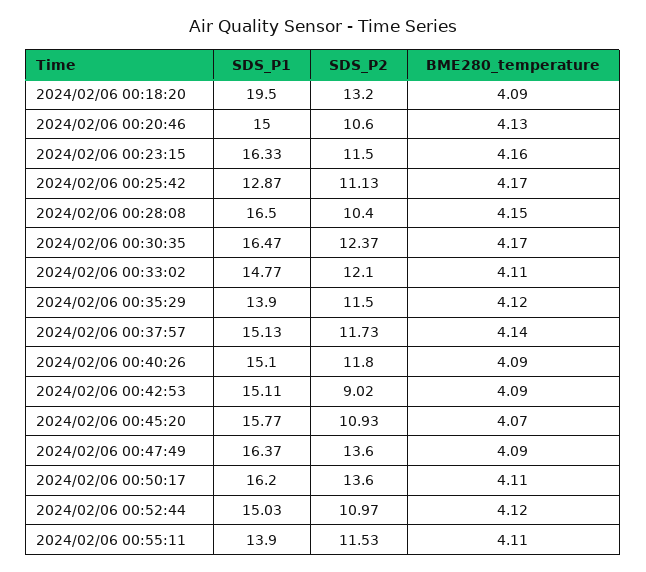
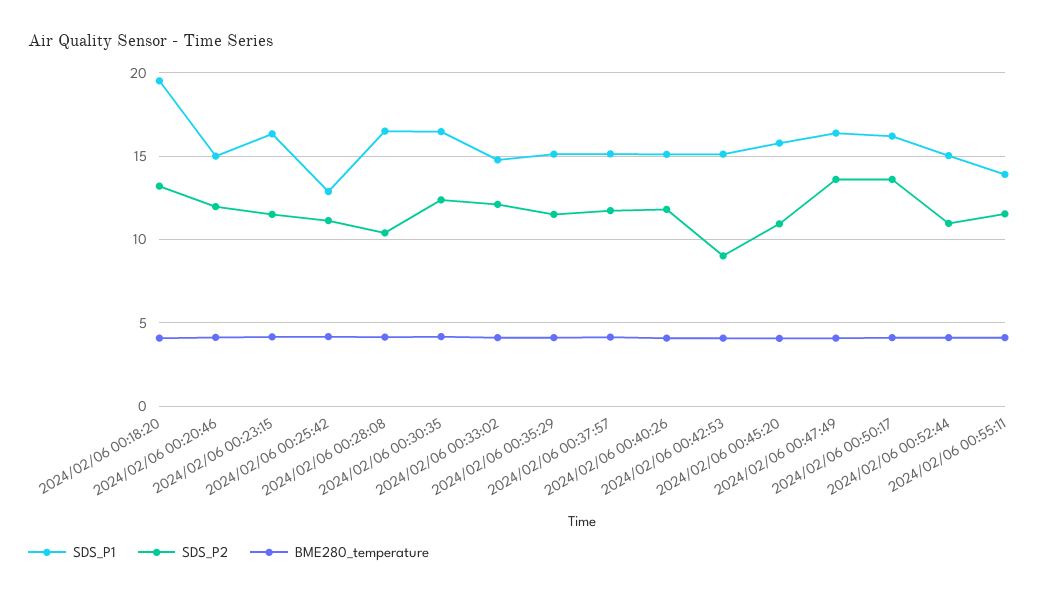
  {
    "SDS_P1": {
      "2024/02/06 00:18:20": 19.5,
      "2024/02/06 00:20:46": 15,
      "2024/02/06 00:23:15": 16.33,
      "2024/02/06 00:25:42": 12.87,
      "2024/02/06 00:28:08": 16.5,
      "2024/02/06 00:30:35": 16.47,
      "2024/02/06 00:33:02": 14.77,
-     "2024/02/06 00:35:29": 13.9,
+     "2024/02/06 00:35:29": 15,
      "2024/02/06 00:37:57": 15.13,
      "2024/02/06 00:40:26": 15.1,
      "2024/02/06 00:42:53": 15.11,
      "2024/02/06 00:45:20": 15.77,
      "2024/02/06 00:47:49": 16.37,
      "2024/02/06 00:50:17": 16.2,
      "2024/02/06 00:52:44": 15.03,
      "2024/02/06 00:55:11": 13.9
    },
    "SDS_P2": {
      "2024/02/06 00:18:20": 13.2,
-     "2024/02/06 00:20:46": 10.6,
+     "2024/02/06 00:20:46": 12,
      "2024/02/06 00:23:15": 11.5,
      "2024/02/06 00:25:42": 11.13,
      "2024/02/06 00:28:08": 10.4,
      "2024/02/06 00:30:35": 12.37,
      "2024/02/06 00:33:02": 12.1,
      "2024/02/06 00:35:29": 11.5,
      "2024/02/06 00:37:57": 11.73,
      "2024/02/06 00:40:26": 11.8,
      "2024/02/06 00:42:53": 9.02,
      "2024/02/06 00:45:20": 10.93,
      "2024/02/06 00:47:49": 13.6,
      "2024/02/06 00:50:17": 13.6,
      "2024/02/06 00:52:44": 10.97,
      "2024/02/06 00:55:11": 11.53
    },
    "BME280_temperature": {
      "2024/02/06 00:18:20": 4.09,
      "2024/02/06 00:20:46": 4.13,
      "2024/02/06 00:23:15": 4.16,
      "2024/02/06 00:25:42": 4.17,
      "2024/02/06 00:28:08": 4.15,
      "2024/02/06 00:30:35": 4.17,
      "2024/02/06 00:33:02": 4.11,
      "2024/02/06 00:35:29": 4.12,
      "2024/02/06 00:37:57": 4.14,
      "2024/02/06 00:40:26": 4.09,
      "2024/02/06 00:42:53": 4.09,
      "2024/02/06 00:45:20": 4.07,
      "2024/02/06 00:47:49": 4.09,
      "2024/02/06 00:50:17": 4.11,
      "2024/02/06 00:52:44": 4.12,
      "2024/02/06 00:55:11": 4.11
    }
  }

